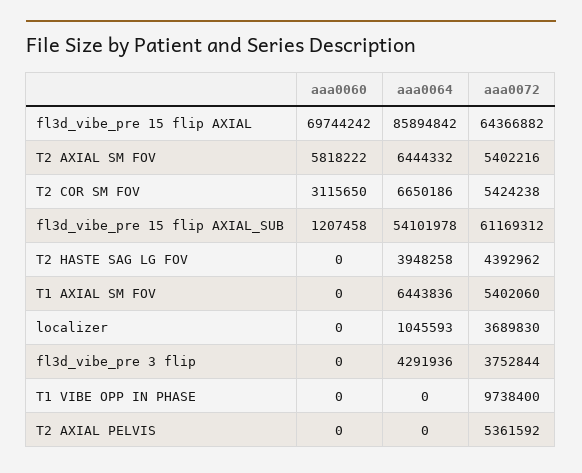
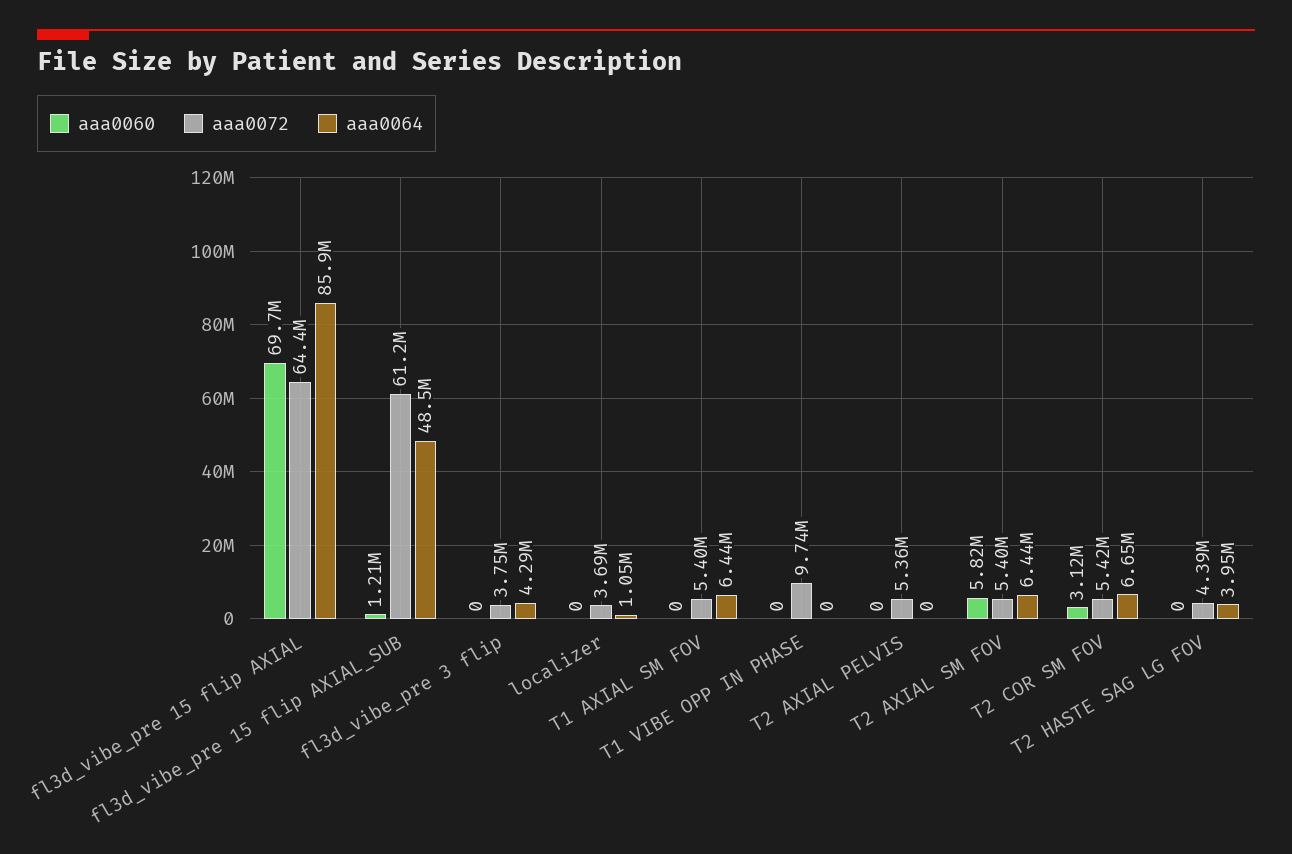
  {
    "aaa0060": {
      "fl3d_vibe_pre 15 flip AXIAL": 69744242,
      "T2 AXIAL SM FOV": 5818222,
      "T2 COR SM FOV": 3115650,
      "fl3d_vibe_pre 15 flip AXIAL_SUB": 1207458,
      "T2 HASTE SAG LG FOV": 0,
      "T1 AXIAL SM FOV": 0,
      "localizer": 0,
      "fl3d_vibe_pre 3 flip": 0,
      "T1 VIBE OPP IN PHASE": 0,
      "T2 AXIAL PELVIS": 0
    },
    "aaa0064": {
      "fl3d_vibe_pre 15 flip AXIAL": 85894842,
      "T2 AXIAL SM FOV": 6444332,
      "T2 COR SM FOV": 6650186,
-     "fl3d_vibe_pre 15 flip AXIAL_SUB": 54101978,
+     "fl3d_vibe_pre 15 flip AXIAL_SUB": 48500000,
      "T2 HASTE SAG LG FOV": 3948258,
      "T1 AXIAL SM FOV": 6443836,
      "localizer": 1045593,
      "fl3d_vibe_pre 3 flip": 4291936,
      "T1 VIBE OPP IN PHASE": 0,
      "T2 AXIAL PELVIS": 0
    },
    "aaa0072": {
      "fl3d_vibe_pre 15 flip AXIAL": 64366882,
      "T2 AXIAL SM FOV": 5402216,
      "T2 COR SM FOV": 5424238,
      "fl3d_vibe_pre 15 flip AXIAL_SUB": 61169312,
      "T2 HASTE SAG LG FOV": 4392962,
      "T1 AXIAL SM FOV": 5402060,
      "localizer": 3689830,
      "fl3d_vibe_pre 3 flip": 3752844,
      "T1 VIBE OPP IN PHASE": 9738400,
      "T2 AXIAL PELVIS": 5361592
    }
  }

